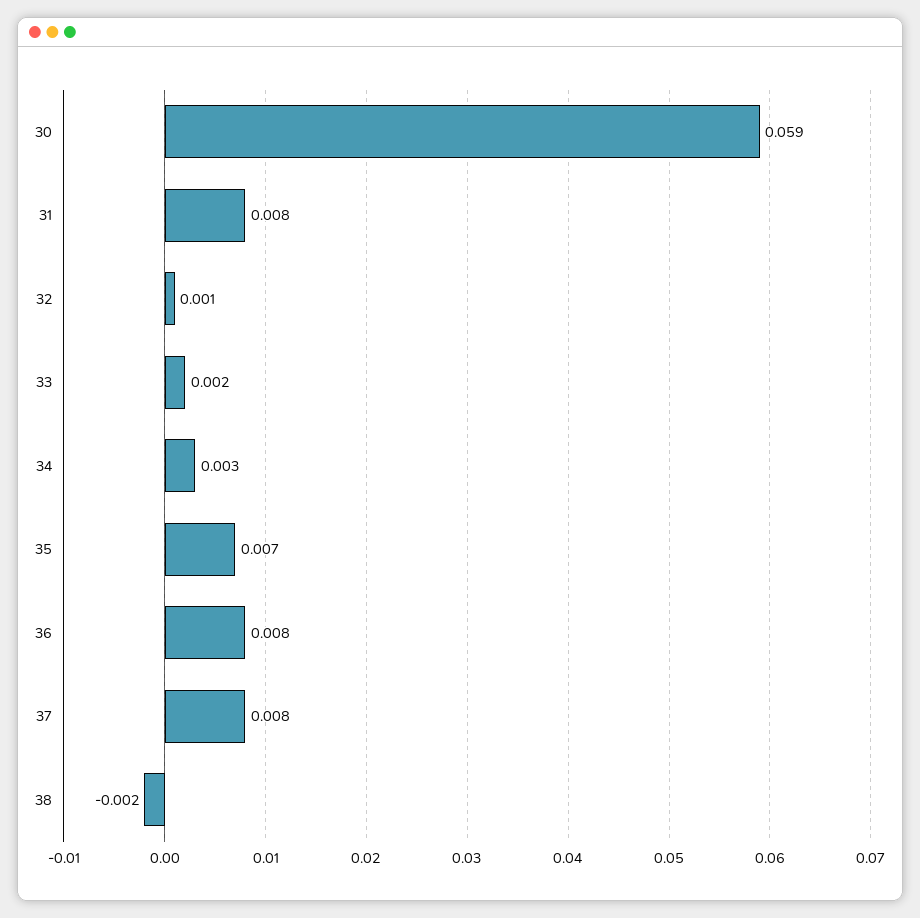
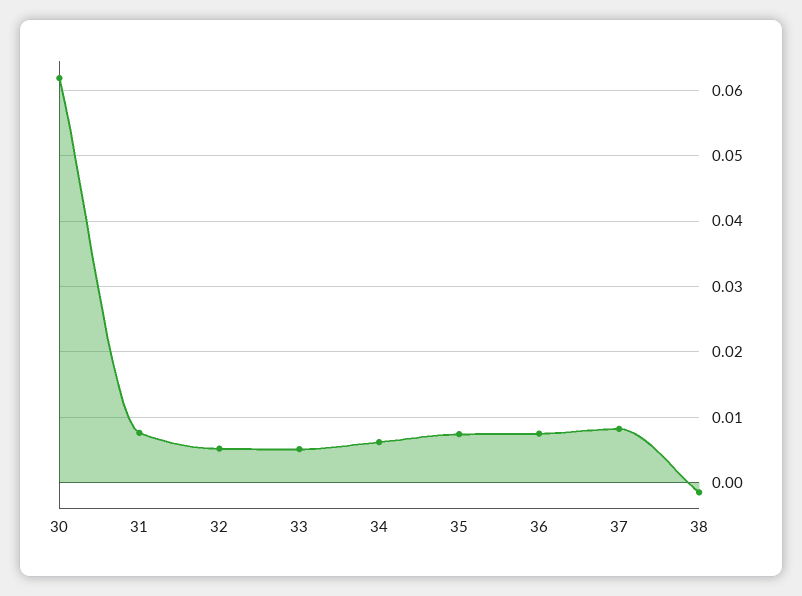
  {
-   "30": 0.059,
+   "30": 0.062,
    "31": 0.008,
-   "32": 0.001,
+   "32": 0.005,
-   "33": 0.002,
+   "33": 0.005,
-   "34": 0.003,
+   "34": 0.006,
    "35": 0.007,
    "36": 0.008,
    "37": 0.008,
    "38": -0.002
  }

